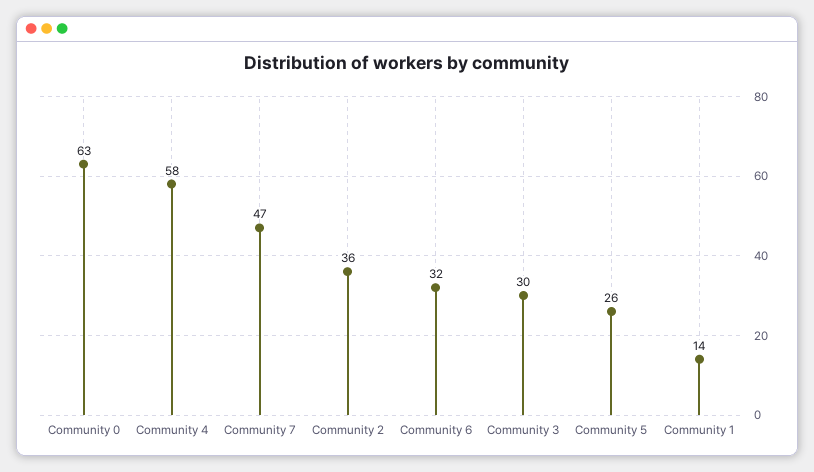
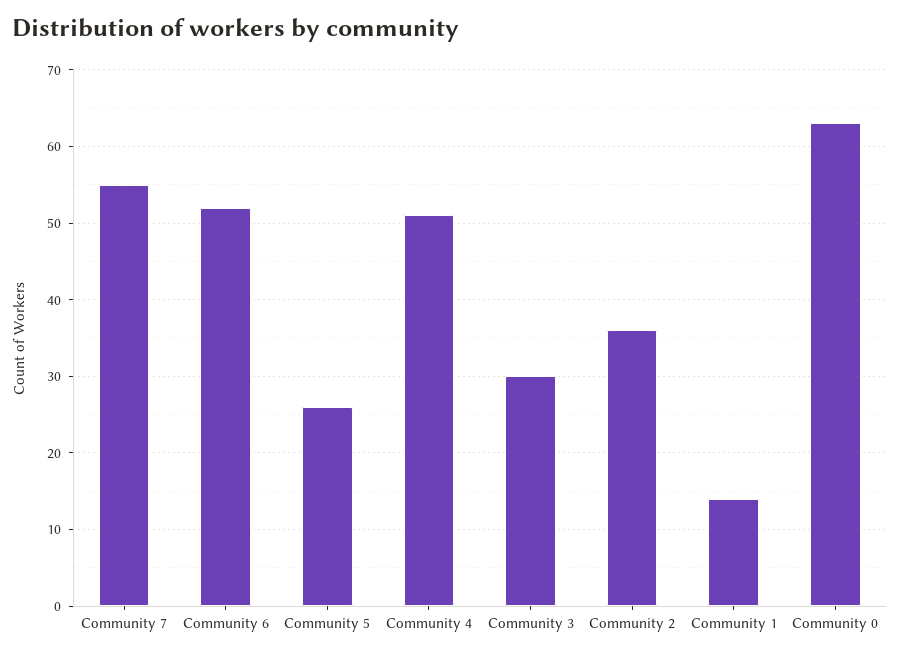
  {
    "Community 0": 63,
-   "Community 4": 58,
+   "Community 4": 51,
-   "Community 7": 47,
+   "Community 7": 55,
    "Community 2": 36,
-   "Community 6": 32,
+   "Community 6": 52,
    "Community 3": 30,
    "Community 5": 26,
    "Community 1": 14
  }

